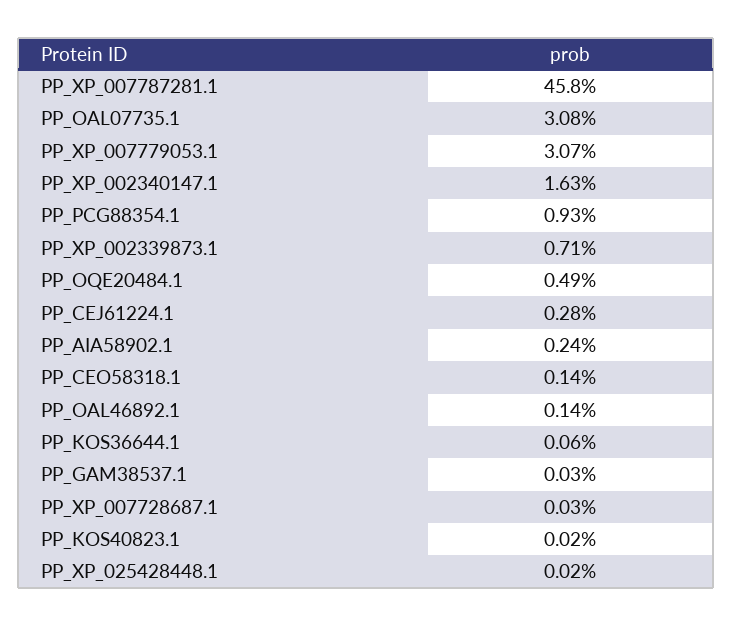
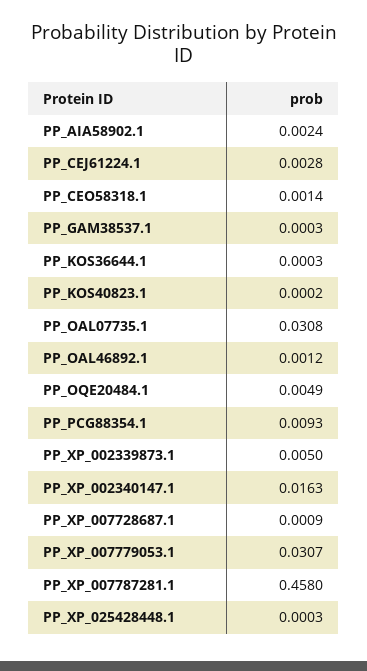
  {
    "PP_XP_007787281.1": 0.458,
    "PP_OAL07735.1": 0.0308,
    "PP_XP_007779053.1": 0.0307,
    "PP_XP_002340147.1": 0.0163,
    "PP_PCG88354.1": 0.0093,
-   "PP_XP_002339873.1": 0.0071,
+   "PP_XP_002339873.1": 0.005,
    "PP_OQE20484.1": 0.0049,
    "PP_CEJ61224.1": 0.0028,
    "PP_AIA58902.1": 0.0024,
    "PP_CEO58318.1": 0.0014,
-   "PP_OAL46892.1": 0.0014,
+   "PP_OAL46892.1": 0.0012,
-   "PP_KOS36644.1": 0.0006,
+   "PP_KOS36644.1": 0.0003,
    "PP_GAM38537.1": 0.0003,
-   "PP_XP_007728687.1": 0.0003,
+   "PP_XP_007728687.1": 0.0009,
    "PP_KOS40823.1": 0.0002,
-   "PP_XP_025428448.1": 0.0002
+   "PP_XP_025428448.1": 0.0003
  }

